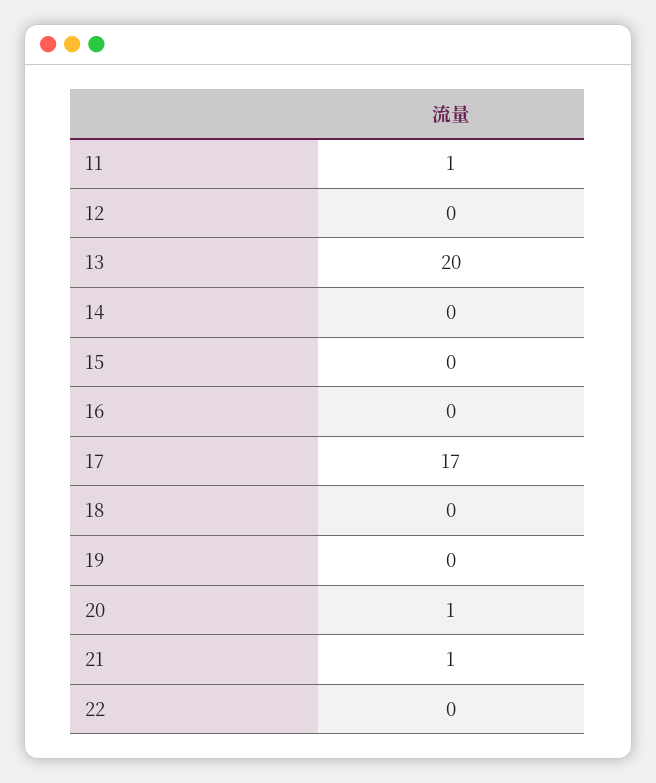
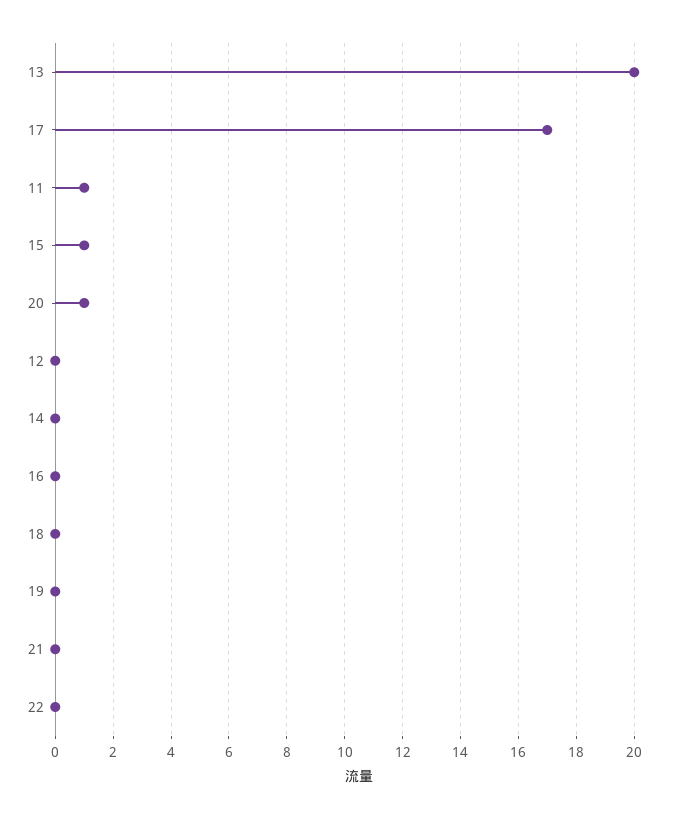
  {
    "11": 1,
    "12": 0,
    "13": 20,
    "14": 0,
-   "15": 0,
+   "15": 1,
    "16": 0,
    "17": 17,
    "18": 0,
    "19": 0,
    "20": 1,
-   "21": 1,
+   "21": 0,
    "22": 0
  }

